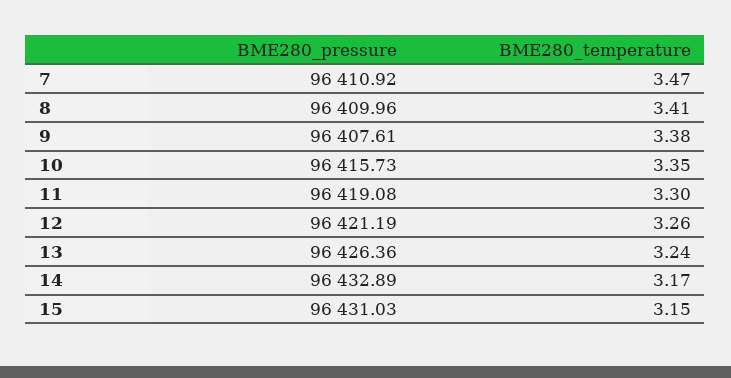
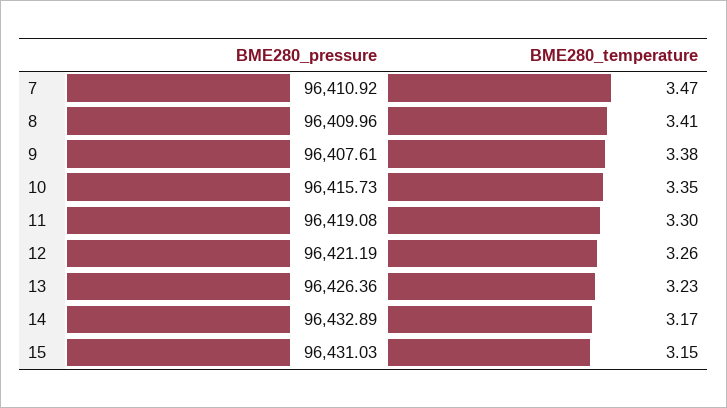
  {
    "BME280_pressure": {
      "7": 96410.92,
      "8": 96409.96,
      "9": 96407.61,
      "10": 96415.73,
      "11": 96419.08,
      "12": 96421.19,
      "13": 96426.36,
      "14": 96432.89,
      "15": 96431.03
    },
    "BME280_temperature": {
      "7": 3.47,
      "8": 3.41,
      "9": 3.38,
      "10": 3.35,
      "11": 3.3,
      "12": 3.26,
-     "13": 3.24,
+     "13": 3.23,
      "14": 3.17,
      "15": 3.15
    }
  }

